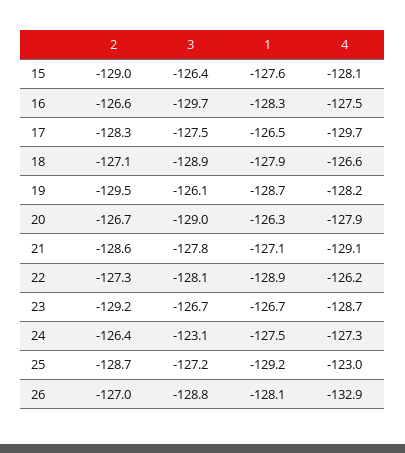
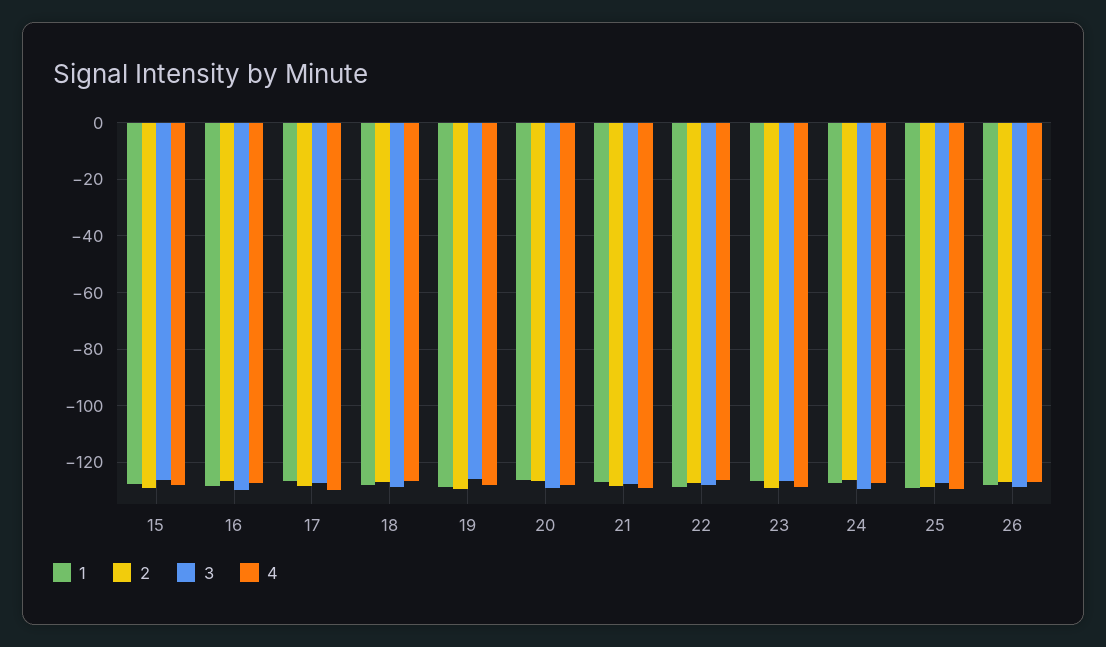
  {
    "2": {
      "15": -129,
      "16": -126.6,
      "17": -128.3,
      "18": -127.1,
      "19": -129.5,
      "20": -126.7,
      "21": -128.6,
      "22": -127.3,
      "23": -129.2,
      "24": -126.4,
      "25": -128.7,
      "26": -127
    },
    "3": {
      "15": -126.4,
      "16": -129.7,
      "17": -127.5,
      "18": -128.9,
      "19": -126.1,
      "20": -129,
      "21": -127.8,
      "22": -128.1,
      "23": -126.7,
-     "24": -123.1,
+     "24": -130,
      "25": -127.2,
      "26": -128.8
    },
    "1": {
      "15": -127.6,
      "16": -128.3,
      "17": -126.5,
      "18": -127.9,
      "19": -128.7,
      "20": -126.3,
      "21": -127.1,
      "22": -128.9,
      "23": -126.7,
      "24": -127.5,
      "25": -129.2,
      "26": -128.1
    },
    "4": {
      "15": -128.1,
      "16": -127.5,
      "17": -129.7,
      "18": -126.6,
      "19": -128.2,
      "20": -127.9,
      "21": -129.1,
      "22": -126.2,
      "23": -128.7,
      "24": -127.3,
-     "25": -123,
+     "25": -130,
-     "26": -132.9
+     "26": -127.5
    }
  }

